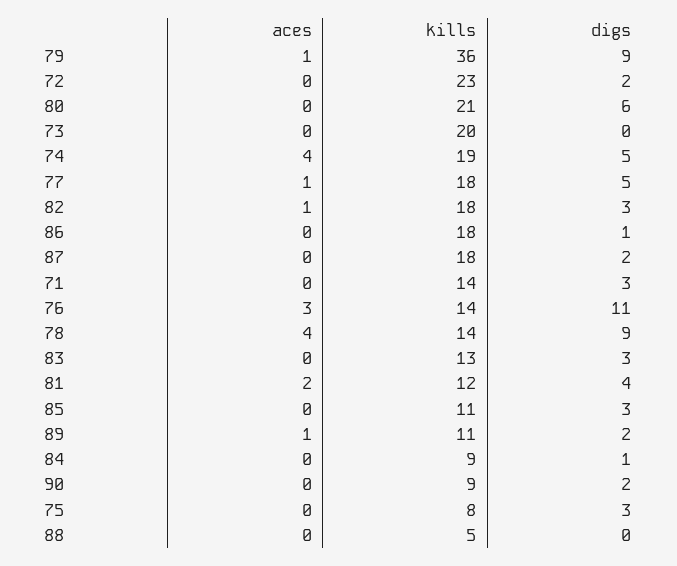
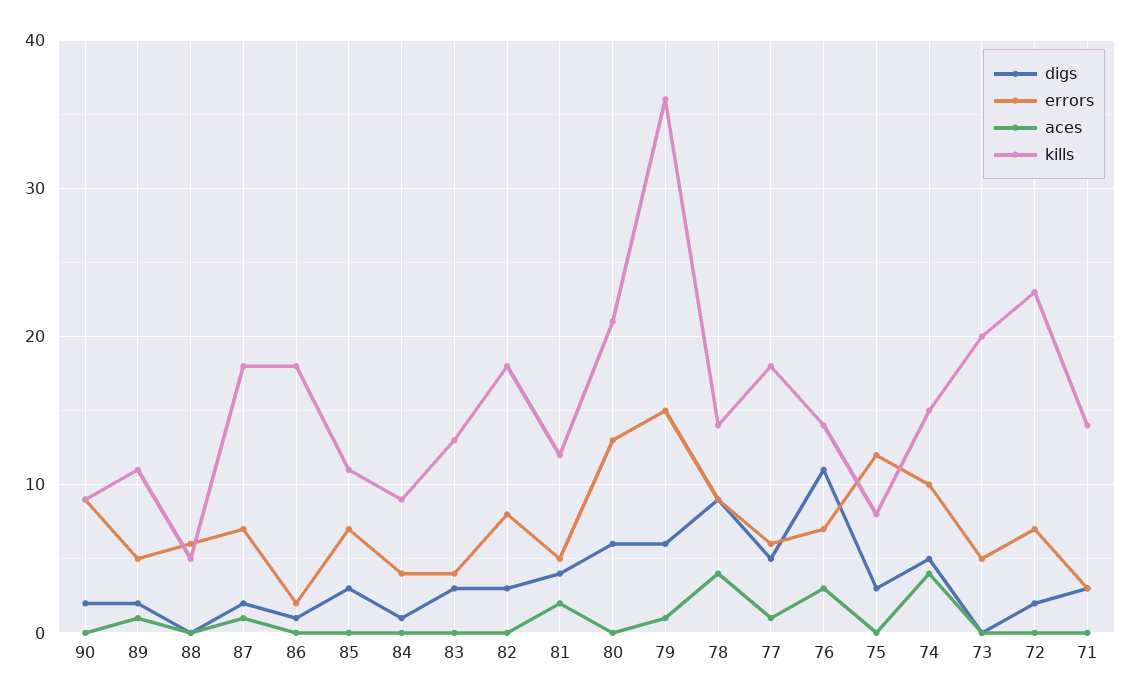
  {
    "aces": {
      "79": 1,
      "72": 0,
      "80": 0,
      "73": 0,
      "74": 4,
      "77": 1,
-     "82": 1,
+     "82": 0,
      "86": 0,
-     "87": 0,
+     "87": 1,
      "71": 0,
      "76": 3,
      "78": 4,
      "83": 0,
      "81": 2,
      "85": 0,
      "89": 1,
      "84": 0,
      "90": 0,
      "75": 0,
      "88": 0
    },
    "kills": {
      "79": 36,
      "72": 23,
      "80": 21,
      "73": 20,
-     "74": 19,
+     "74": 15,
      "77": 18,
      "82": 18,
      "86": 18,
      "87": 18,
      "71": 14,
      "76": 14,
      "78": 14,
      "83": 13,
      "81": 12,
      "85": 11,
      "89": 11,
      "84": 9,
      "90": 9,
      "75": 8,
      "88": 5
    },
    "digs": {
-     "79": 9,
+     "79": 6,
      "72": 2,
      "80": 6,
      "73": 0,
      "74": 5,
      "77": 5,
      "82": 3,
      "86": 1,
      "87": 2,
      "71": 3,
      "76": 11,
      "78": 9,
      "83": 3,
      "81": 4,
      "85": 3,
      "89": 2,
      "84": 1,
      "90": 2,
      "75": 3,
      "88": 0
-   }
+   },
+   "errors": {
+     "90": 9,
+     "89": 5,
+     "88": 6,
+     "87": 7,
+     "86": 2,
+     "85": 7,
+     "84": 4,
+     "83": 4,
+     "82": 8,
+     "81": 5,
+     "80": 13,
+     "79": 15,
+     "78": 9,
+     "77": 6,
+     "76": 7,
+     "75": 12,
+     "74": 10,
+     "73": 5,
+     "72": 7,
+     "71": 3
+   }
  }

